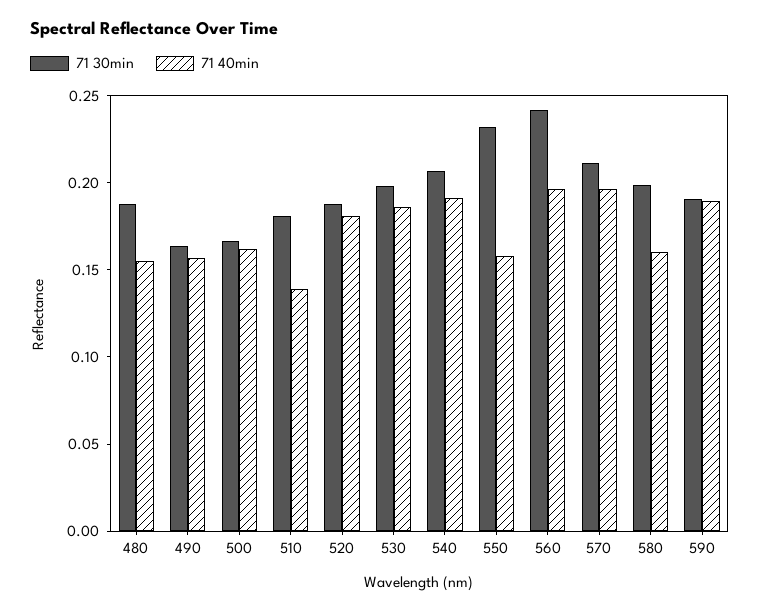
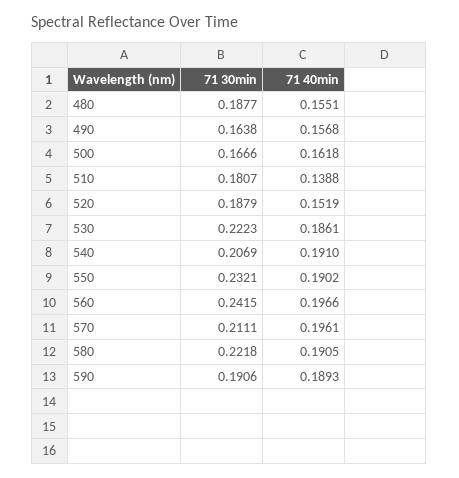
  {
    "71 30min": {
      "480": 0.1877,
      "490": 0.1638,
      "500": 0.1666,
      "510": 0.1807,
      "520": 0.1879,
-     "530": 0.2,
+     "530": 0.2223,
      "540": 0.2069,
      "550": 0.2321,
      "560": 0.2415,
      "570": 0.2111,
-     "580": 0.2,
+     "580": 0.2218,
      "590": 0.1906
    },
    "71 40min": {
      "480": 0.1551,
      "490": 0.1568,
      "500": 0.1618,
      "510": 0.1388,
-     "520": 0.18,
+     "520": 0.1519,
      "530": 0.1861,
      "540": 0.191,
-     "550": 0.16,
+     "550": 0.1902,
      "560": 0.1966,
      "570": 0.1961,
-     "580": 0.16,
+     "580": 0.1905,
      "590": 0.1893
    }
  }

